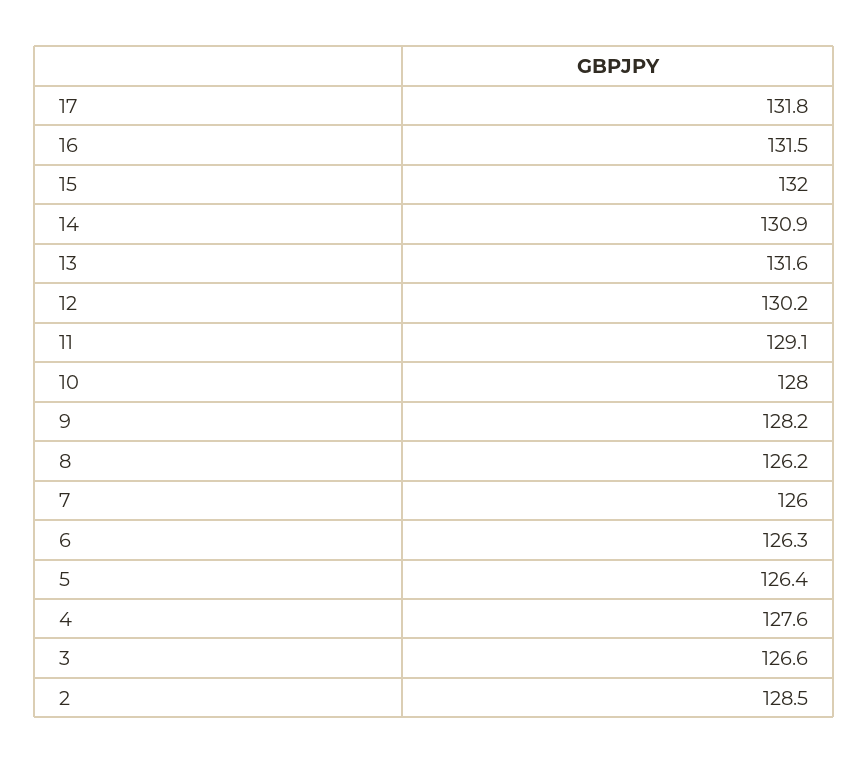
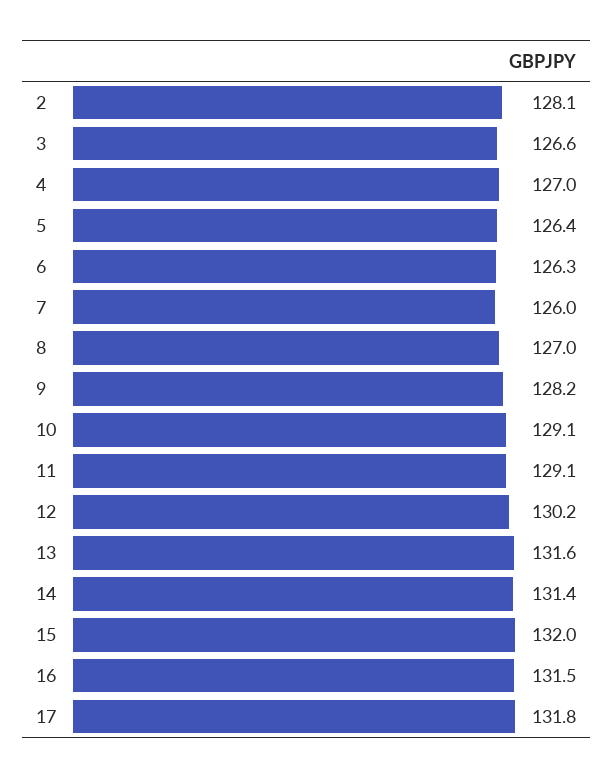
  {
    "17": 131.8,
    "16": 131.5,
    "15": 132,
-   "14": 130.9,
+   "14": 131.4,
    "13": 131.6,
    "12": 130.2,
    "11": 129.1,
-   "10": 128,
+   "10": 129.1,
    "9": 128.2,
-   "8": 126.2,
+   "8": 127,
    "7": 126,
    "6": 126.3,
    "5": 126.4,
-   "4": 127.6,
+   "4": 127,
    "3": 126.6,
-   "2": 128.5
+   "2": 128.1
  }

